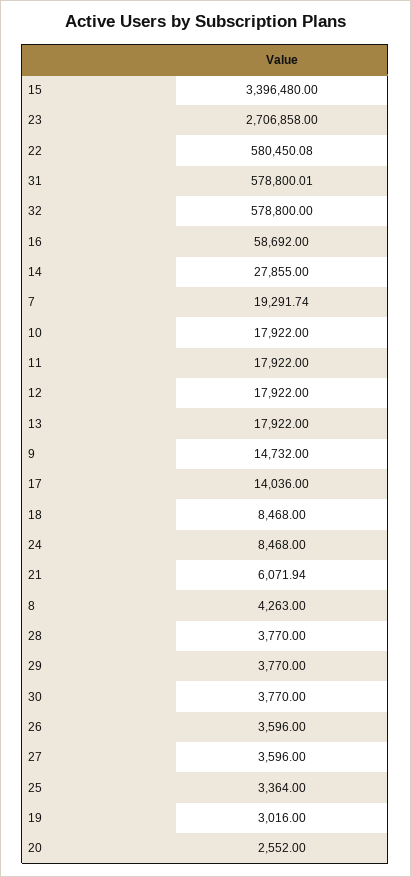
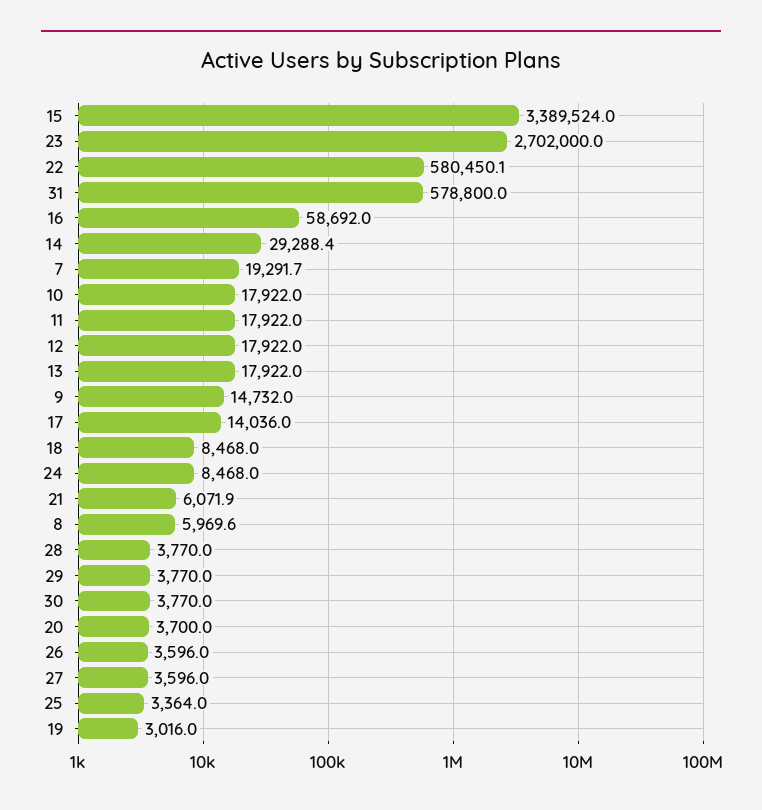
  {
-   "15": 3396480,
+   "15": 3389524,
-   "23": 2706858,
+   "23": 2702000,
    "22": 580450.08,
    "31": 578800.01,
-   "32": 578800,
    "16": 58692,
-   "14": 27855,
+   "14": 29288.4,
    "7": 19291.74,
    "10": 17922,
    "11": 17922,
    "12": 17922,
    "13": 17922,
    "9": 14732,
    "17": 14036,
    "18": 8468,
    "24": 8468,
    "21": 6071.94,
-   "8": 4263,
+   "8": 5969.6,
    "28": 3770,
    "29": 3770,
    "30": 3770,
    "26": 3596,
    "27": 3596,
    "25": 3364,
    "19": 3016,
-   "20": 2552
+   "20": 3700
  }

